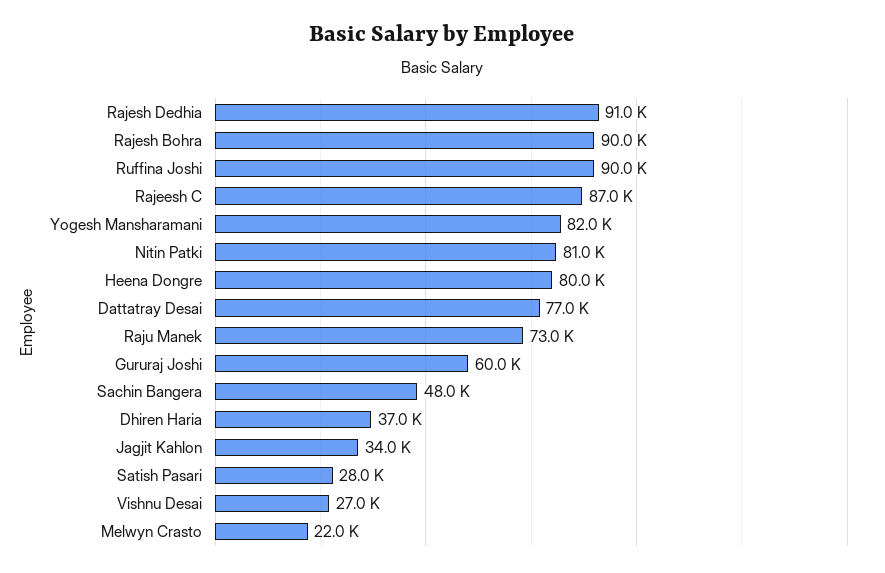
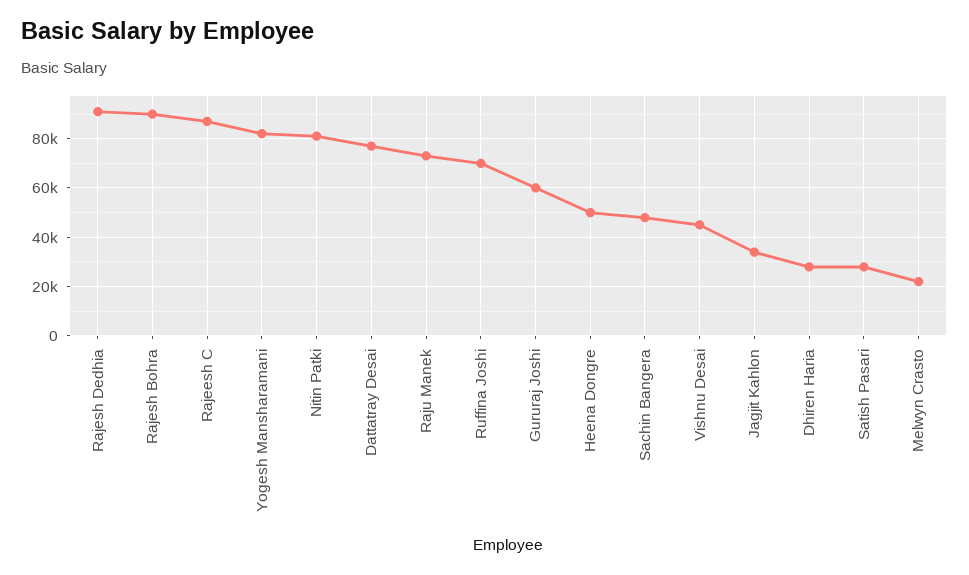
  {
    "Rajesh Dedhia": 91000,
    "Rajesh Bohra": 90000,
-   "Ruffina Joshi": 90000,
+   "Ruffina Joshi": 70000,
    "Rajeesh C": 87000,
    "Yogesh Mansharamani": 82000,
    "Nitin Patki": 81000,
-   "Heena Dongre": 80000,
+   "Heena Dongre": 50000,
    "Dattatray Desai": 77000,
    "Raju Manek": 73000,
    "Gururaj Joshi": 60000,
    "Sachin Bangera": 48000,
-   "Dhiren Haria": 37000,
+   "Dhiren Haria": 27500,
    "Jagjit Kahlon": 34000,
    "Satish Pasari": 28000,
-   "Vishnu Desai": 27000,
+   "Vishnu Desai": 45000,
    "Melwyn Crasto": 22000
  }

